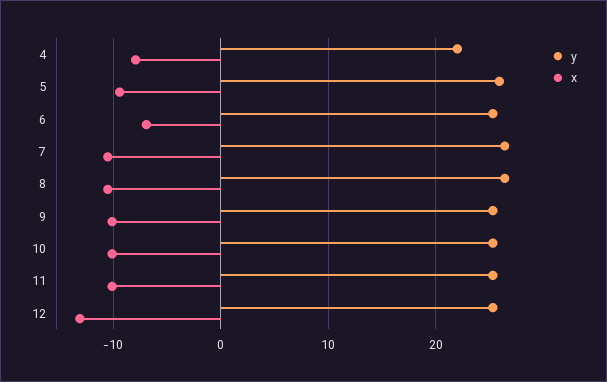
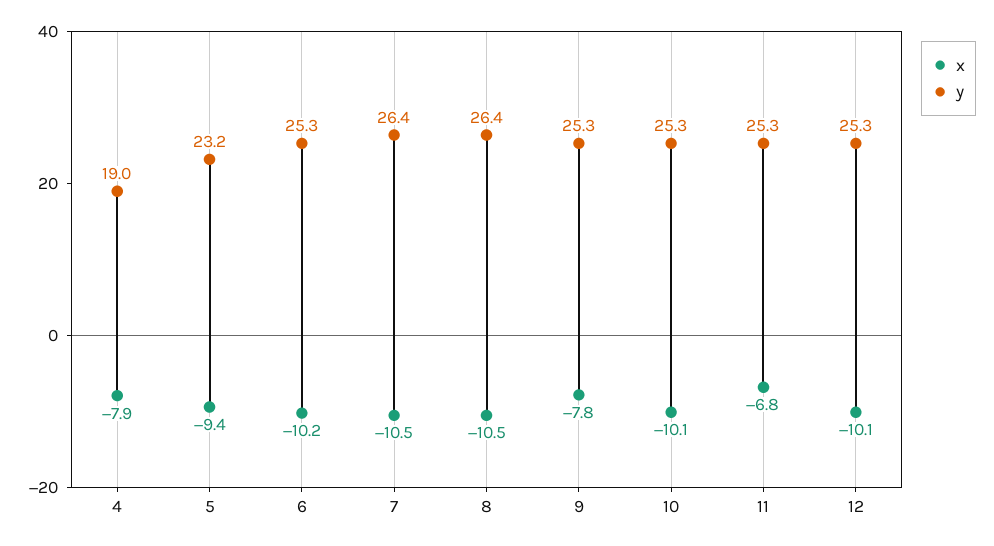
  {
    "y": {
-     "4": 22,
+     "4": 19,
-     "5": 26,
+     "5": 23.2,
      "6": 25.3,
      "7": 26.4,
      "8": 26.4,
      "9": 25.3,
      "10": 25.3,
      "11": 25.3,
      "12": 25.3
    },
    "x": {
      "4": -7.9,
      "5": -9.4,
-     "6": -7,
+     "6": -10.2,
      "7": -10.5,
      "8": -10.5,
-     "9": -10,
+     "9": -7.8,
      "10": -10.1,
-     "11": -10,
+     "11": -6.8,
-     "12": -13
+     "12": -10.1
    }
  }

